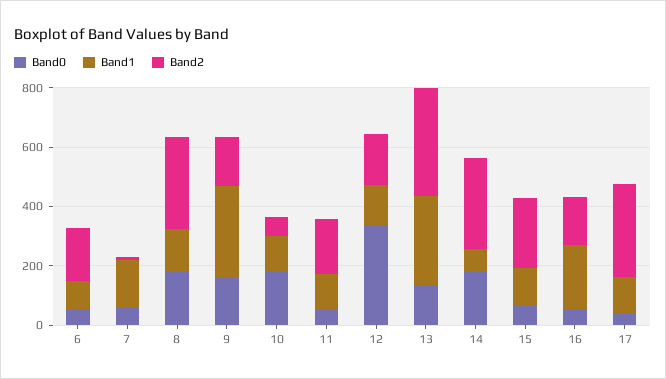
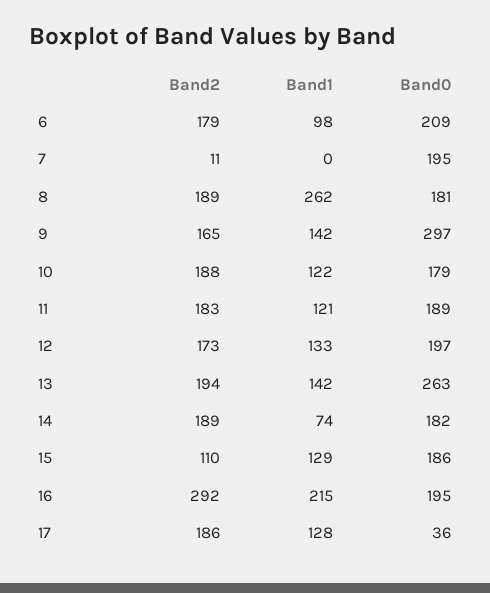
  {
    "Band0": {
-     "6": 50,
+     "6": 209,
-     "7": 50,
+     "7": 195,
      "8": 181,
-     "9": 150,
+     "9": 297,
      "10": 179,
-     "11": 50,
+     "11": 189,
-     "12": 350,
+     "12": 197,
-     "13": 150,
+     "13": 263,
      "14": 182,
-     "15": 50,
+     "15": 186,
-     "16": 50,
+     "16": 195,
      "17": 36
    },
    "Band1": {
      "6": 98,
-     "7": 150,
+     "7": 0,
-     "8": 150,
+     "8": 262,
-     "9": 300,
+     "9": 142,
      "10": 122,
      "11": 121,
      "12": 133,
-     "13": 300,
+     "13": 142,
      "14": 74,
      "15": 129,
      "16": 215,
      "17": 128
    },
    "Band2": {
      "6": 179,
      "7": 11,
-     "8": 300,
+     "8": 189,
      "9": 165,
-     "10": 50,
+     "10": 188,
      "11": 183,
      "12": 173,
-     "13": 350,
+     "13": 194,
-     "14": 300,
+     "14": 189,
-     "15": 250,
+     "15": 110,
-     "16": 150,
+     "16": 292,
-     "17": 300
+     "17": 186
    }
  }

